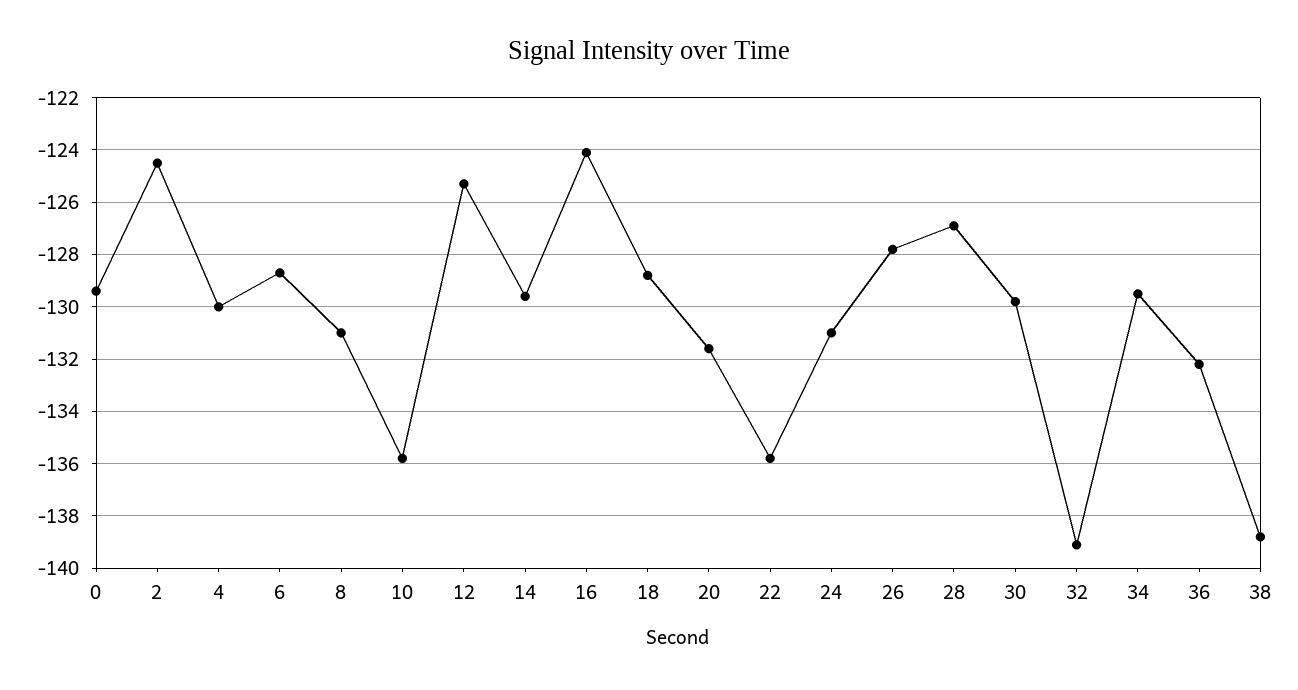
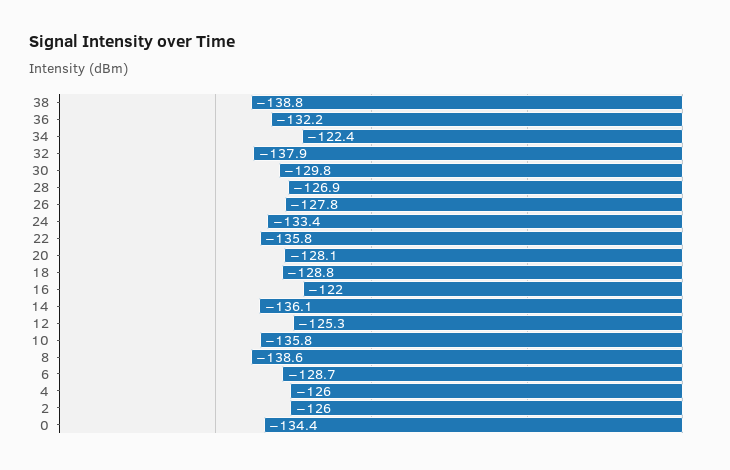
  {
-   "0": -129.5,
+   "0": -134.4,
-   "2": -124.5,
+   "2": -126,
-   "4": -130,
+   "4": -126,
    "6": -128.7,
-   "8": -131,
+   "8": -138.6,
    "10": -135.8,
    "12": -125.3,
-   "14": -129.5,
+   "14": -136.1,
-   "16": -124,
+   "16": -122,
    "18": -128.8,
-   "20": -131.5,
+   "20": -128.1,
    "22": -135.8,
-   "24": -131,
+   "24": -133.4,
    "26": -127.8,
    "28": -126.9,
    "30": -129.8,
-   "32": -139,
+   "32": -137.9,
-   "34": -129.5,
+   "34": -122.4,
    "36": -132.2,
    "38": -138.8
  }

